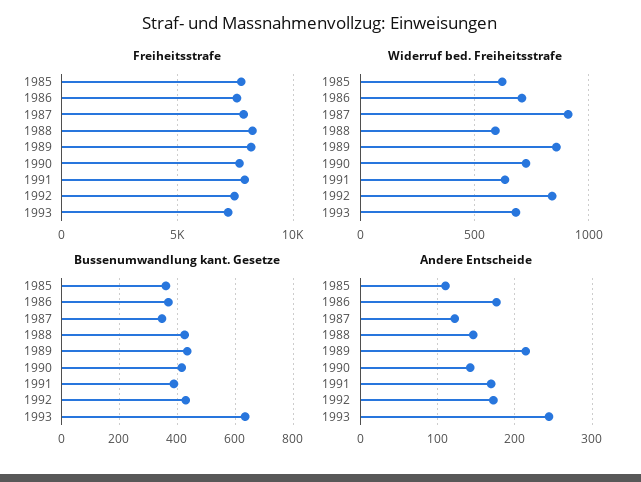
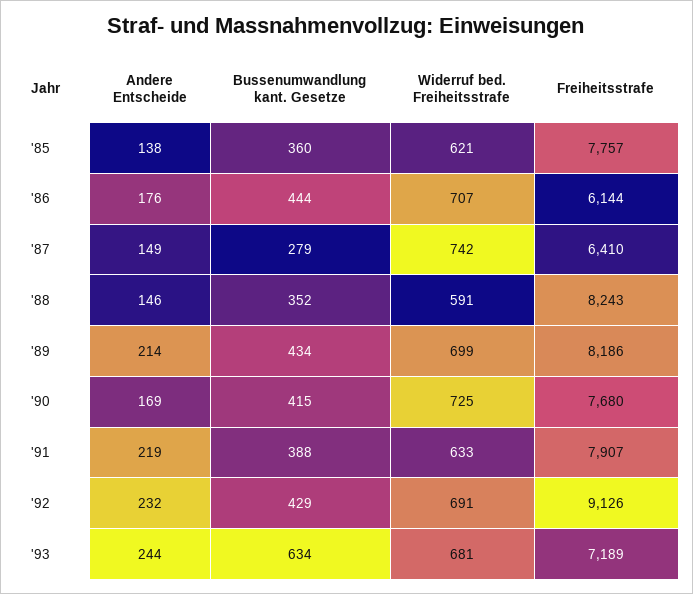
  {
    "Freiheitsstrafe": {
      "1985": 7757,
-     "1986": 7500,
+     "1986": 6144,
-     "1987": 8000,
+     "1987": 6410,
      "1988": 8243,
      "1989": 8186,
      "1990": 7680,
      "1991": 7907,
-     "1992": 7500,
+     "1992": 9126,
      "1993": 7189
    },
    "Widerruf bed. Freiheitsstrafe": {
      "1985": 621,
      "1986": 707,
-     "1987": 900,
+     "1987": 742,
      "1988": 591,
-     "1989": 850,
+     "1989": 699,
      "1990": 725,
      "1991": 633,
-     "1992": 850,
+     "1992": 691,
      "1993": 681
    },
    "Bussenumwandlung kant. Gesetze": {
      "1985": 360,
-     "1986": 375,
+     "1986": 444,
-     "1987": 350,
+     "1987": 279,
-     "1988": 425,
+     "1988": 352,
      "1989": 434,
      "1990": 415,
      "1991": 388,
      "1992": 429,
      "1993": 634
    },
    "Andere Entscheide": {
-     "1985": 110,
+     "1985": 138,
      "1986": 176,
-     "1987": 120,
+     "1987": 149,
      "1988": 146,
      "1989": 214,
-     "1990": 140,
+     "1990": 169,
-     "1991": 170,
+     "1991": 219,
-     "1992": 170,
+     "1992": 232,
      "1993": 244
    }
  }

